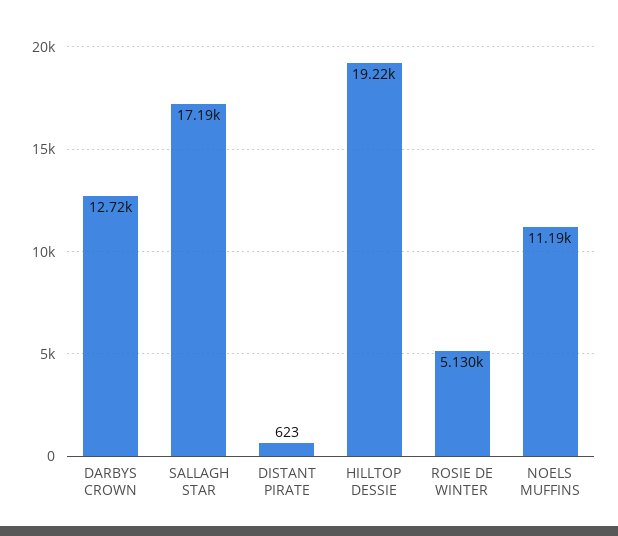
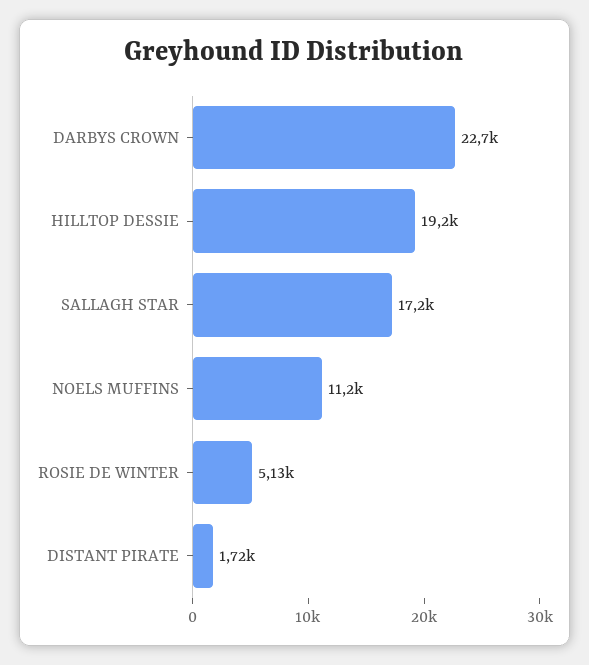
  {
-   "DARBYS CROWN": 12720,
+   "DARBYS CROWN": 22700,
    "SALLAGH STAR": 17190,
-   "DISTANT PIRATE": 623,
+   "DISTANT PIRATE": 1720,
    "HILLTOP DESSIE": 19220,
    "ROSIE DE WINTER": 5130,
    "NOELS MUFFINS": 11190
  }

